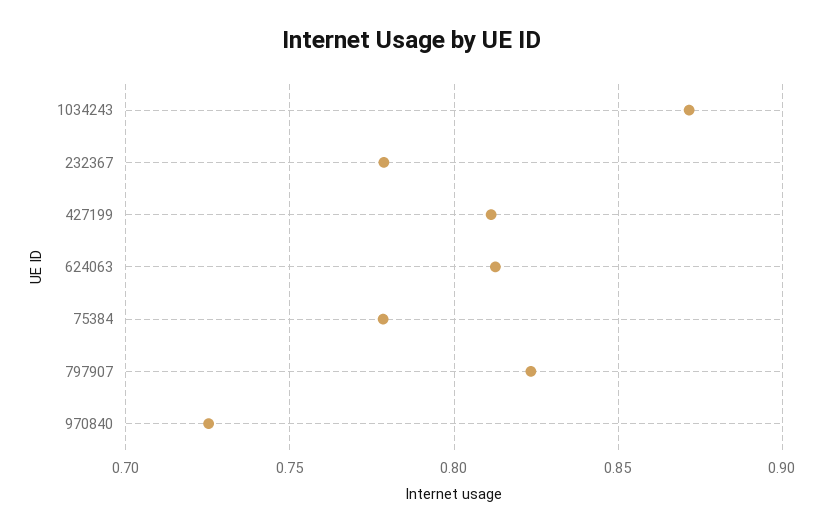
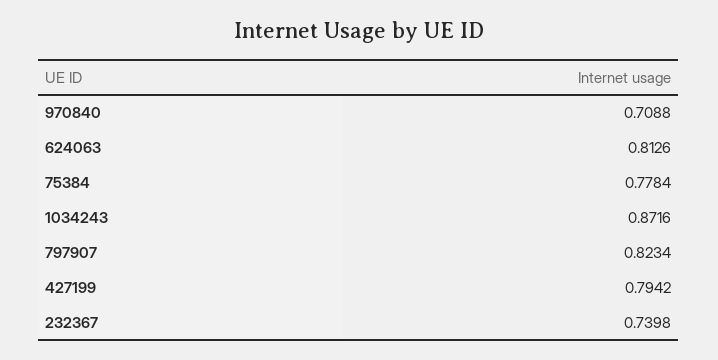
  {
    "1034243": 0.8716,
-   "232367": 0.78,
+   "232367": 0.7398,
-   "427199": 0.81,
+   "427199": 0.7942,
    "624063": 0.8126,
    "75384": 0.7784,
    "797907": 0.8234,
-   "970840": 0.725
+   "970840": 0.7088
  }

